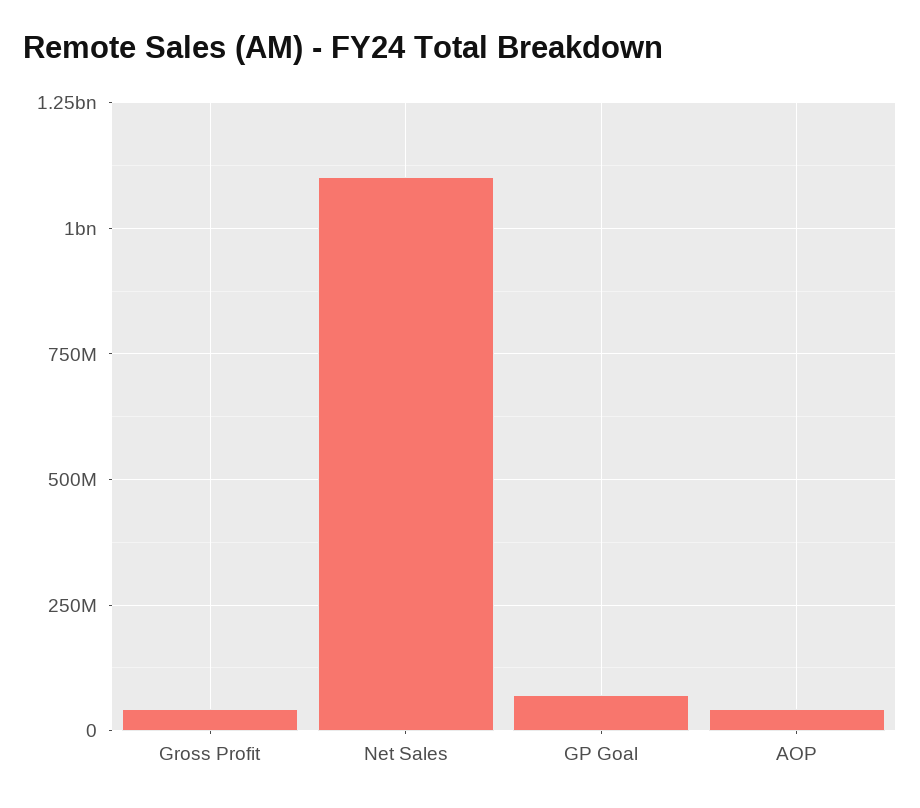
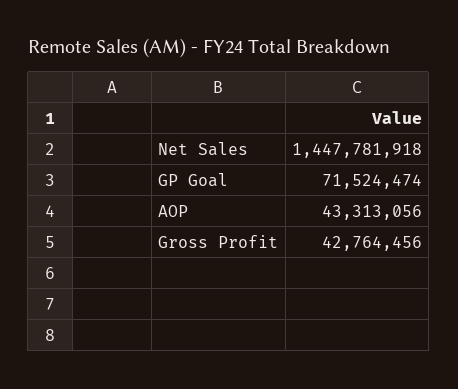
  {
    "Gross Profit": 42764456,
-   "Net Sales": 1100000000,
+   "Net Sales": 1447781918,
    "GP Goal": 71524474,
    "AOP": 43313056
  }

